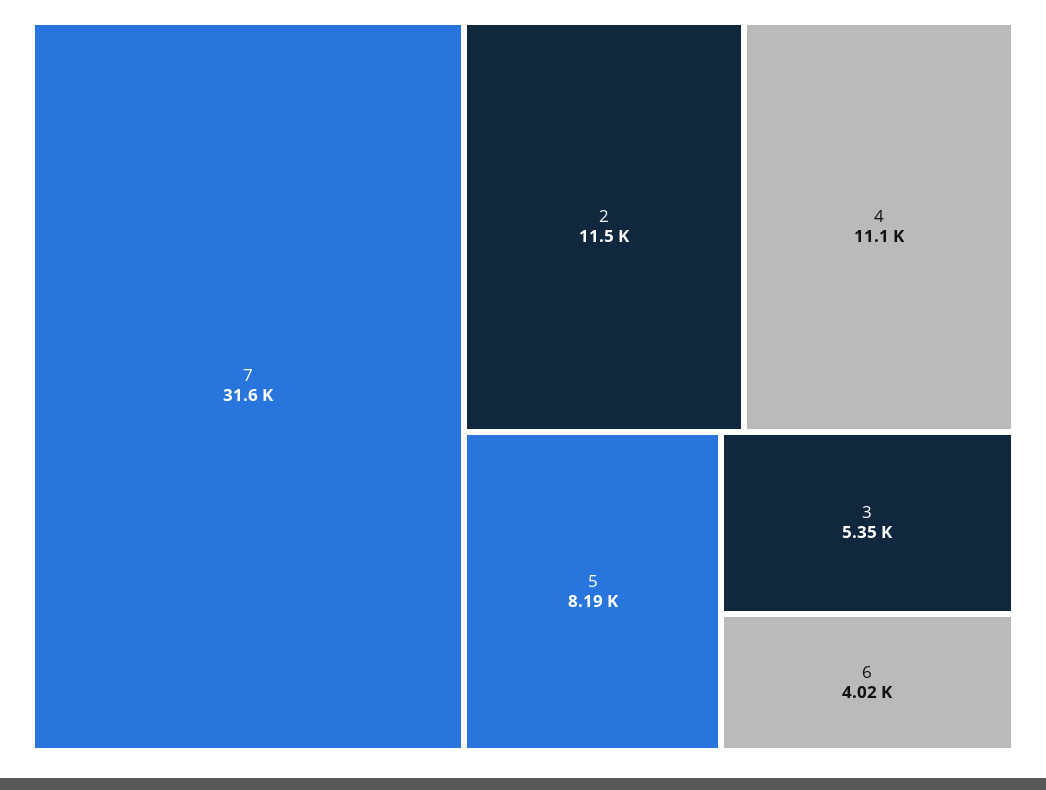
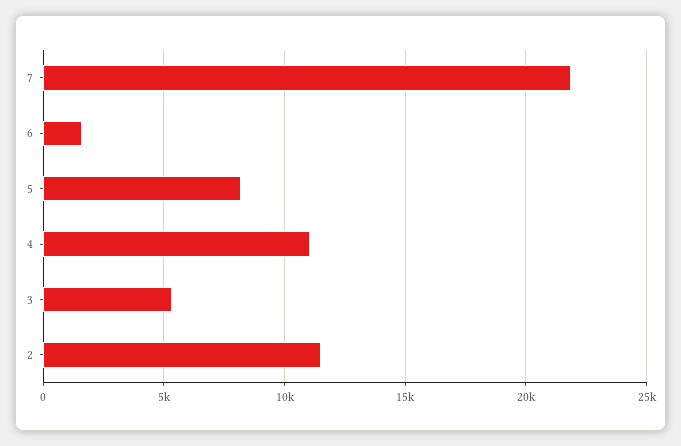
  {
-   "7": 31600,
+   "7": 22000,
    "2": 11500,
    "4": 11100,
    "5": 8190,
    "3": 5350,
-   "6": 4020
+   "6": 1500
  }

